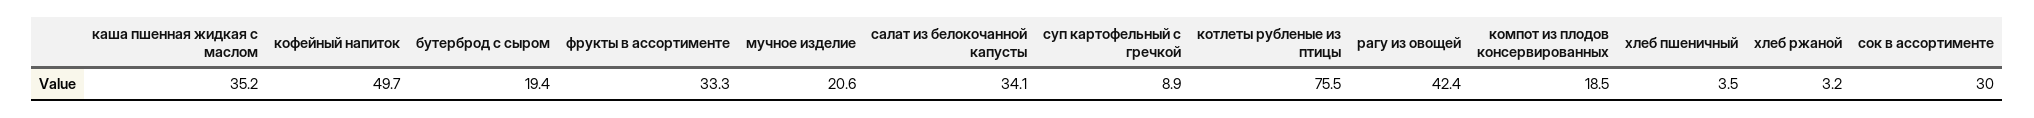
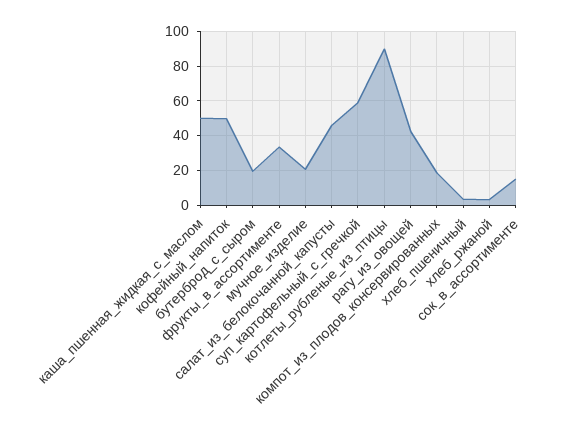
  {
-   "каша пшенная жидкая с маслом": 35.2,
+   "каша пшенная жидкая с маслом": 50,
    "кофейный напиток": 49.7,
    "бутерброд с сыром": 19.4,
    "фрукты в ассортименте": 33.3,
    "мучное изделие": 20.6,
-   "салат из белокочанной капусты": 34.1,
+   "салат из белокочанной капусты": 45,
-   "суп картофельный с гречкой": 8.9,
+   "суп картофельный с гречкой": 60,
-   "котлеты рубленые из птицы": 75.5,
+   "котлеты рубленые из птицы": 90,
    "рагу из овощей": 42.4,
    "компот из плодов консервированных": 18.5,
    "хлеб пшеничный": 3.5,
    "хлеб ржаной": 3.2,
-   "сок в ассортименте": 30
+   "сок в ассортименте": 15
  }

